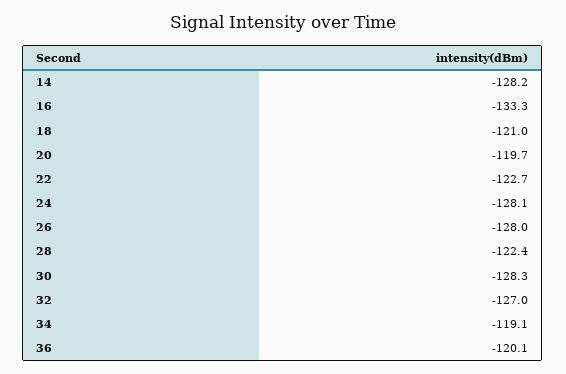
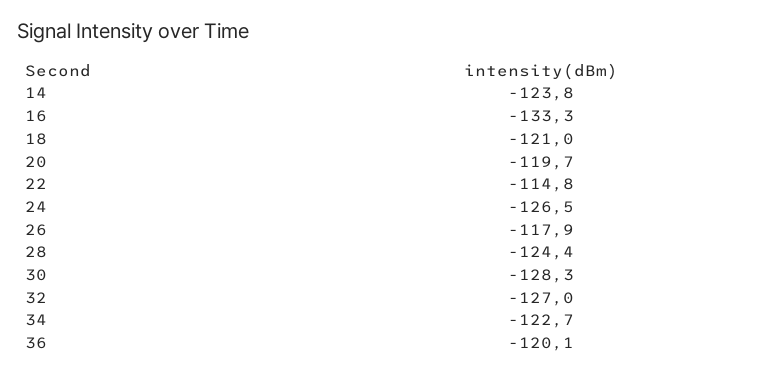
  {
-   "14": -128.2,
+   "14": -123.8,
    "16": -133.3,
    "18": -121,
    "20": -119.7,
-   "22": -122.7,
+   "22": -114.8,
-   "24": -128.1,
+   "24": -126.5,
-   "26": -128,
+   "26": -117.9,
-   "28": -122.4,
+   "28": -124.4,
    "30": -128.3,
    "32": -127,
-   "34": -119.1,
+   "34": -122.7,
    "36": -120.1
  }

